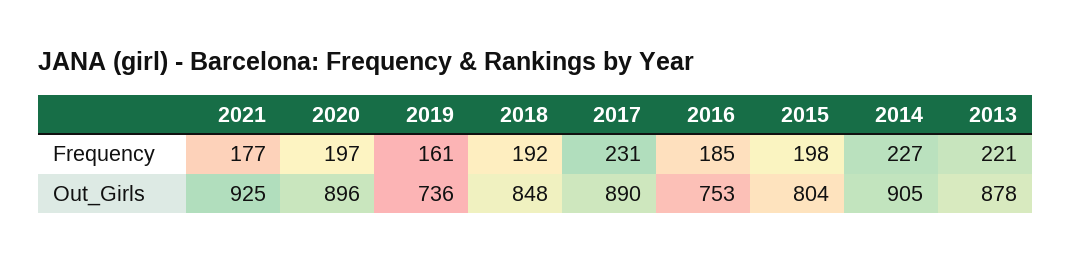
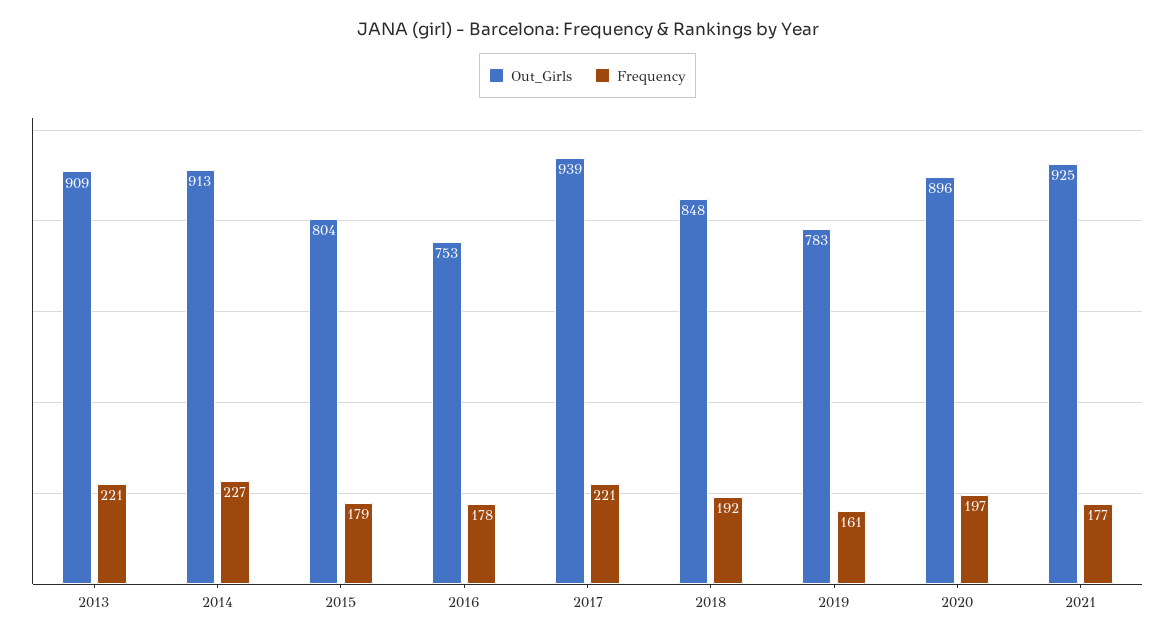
  {
    "Frequency": {
      "2021": 177,
      "2020": 197,
      "2019": 161,
      "2018": 192,
-     "2017": 231,
+     "2017": 221,
-     "2016": 185,
+     "2016": 178,
-     "2015": 198,
+     "2015": 179,
      "2014": 227,
      "2013": 221
    },
    "Out_Girls": {
      "2021": 925,
      "2020": 896,
-     "2019": 736,
+     "2019": 783,
      "2018": 848,
-     "2017": 890,
+     "2017": 939,
      "2016": 753,
      "2015": 804,
-     "2014": 905,
+     "2014": 913,
-     "2013": 878
+     "2013": 909
    }
  }

